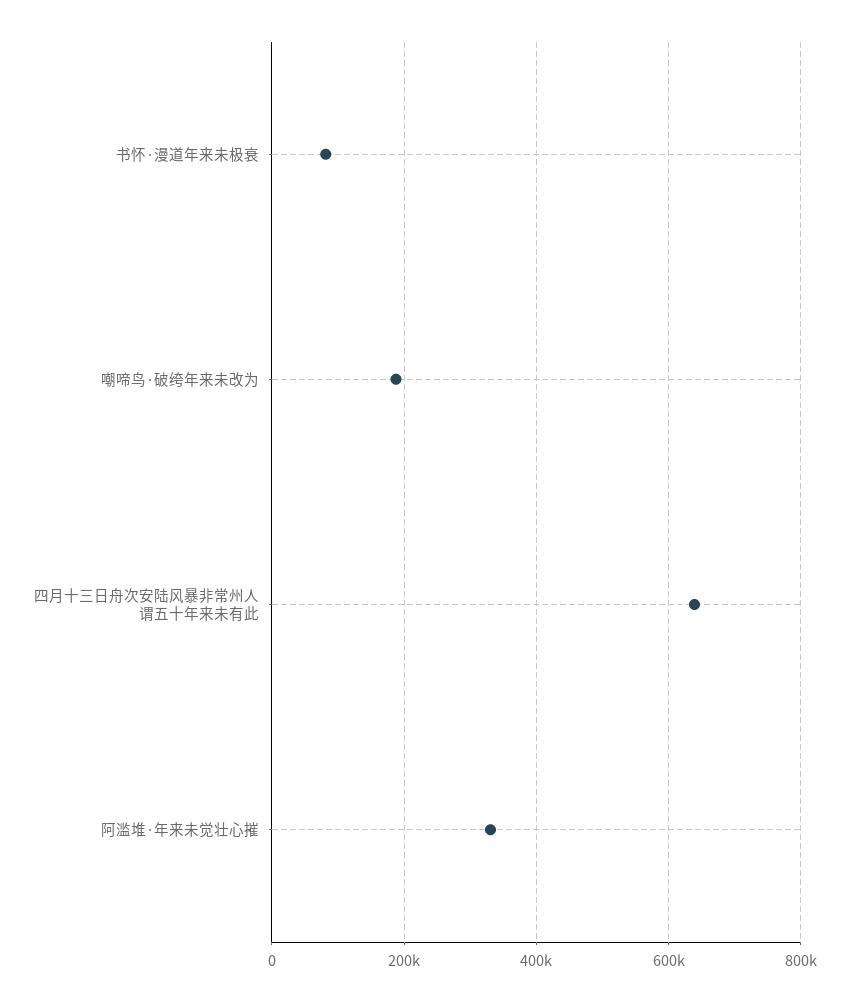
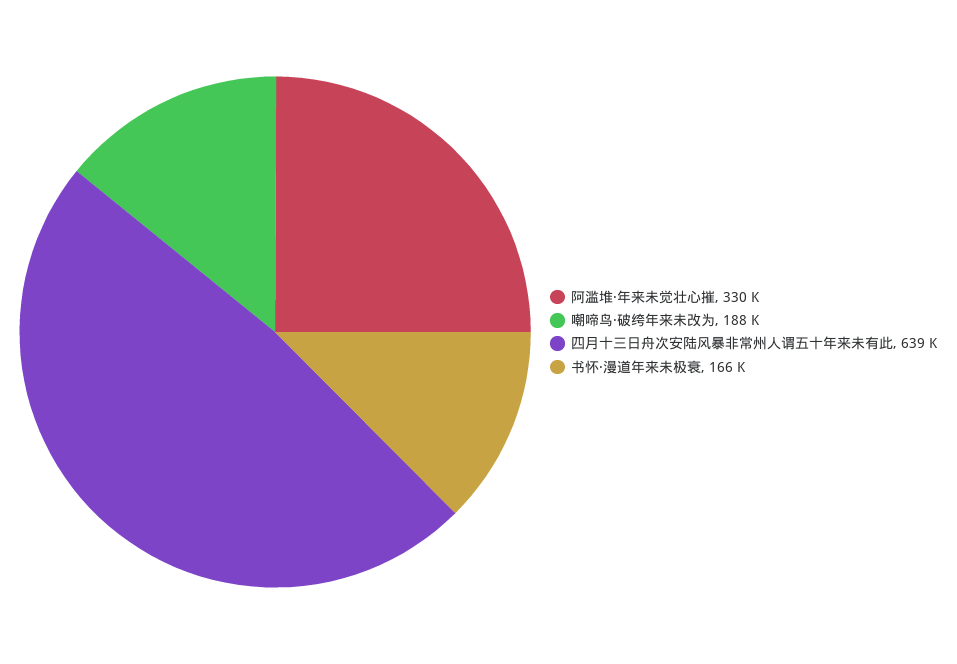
  {
-   "书怀·漫道年来未极衰": 80000,
+   "书怀·漫道年来未极衰": 166000,
    "嘲啼鸟·破绔年来未改为": 188000,
    "四月十三日舟次安陆风暴非常州人谓五十年来未有此": 639000,
    "阿滥堆·年来未觉壮心摧": 330000
  }

